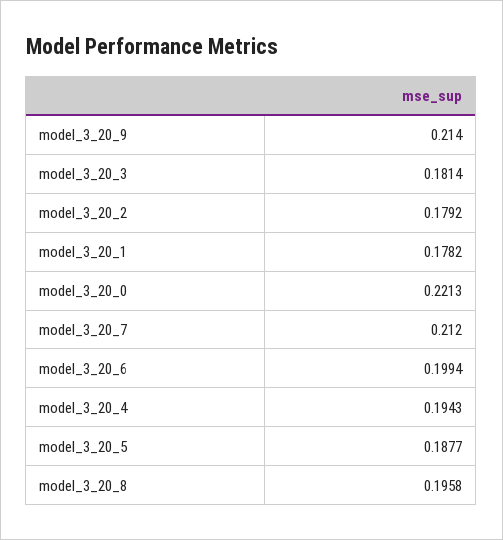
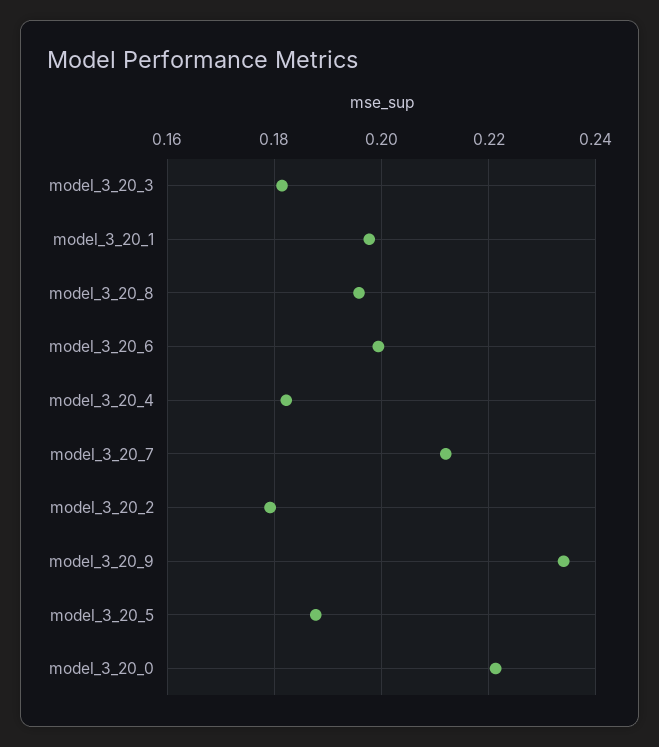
  {
-   "model_3_20_9": 0.214,
+   "model_3_20_9": 0.234,
    "model_3_20_3": 0.1814,
    "model_3_20_2": 0.1792,
-   "model_3_20_1": 0.1782,
+   "model_3_20_1": 0.198,
    "model_3_20_0": 0.2213,
    "model_3_20_7": 0.212,
    "model_3_20_6": 0.1994,
-   "model_3_20_4": 0.1943,
+   "model_3_20_4": 0.182,
    "model_3_20_5": 0.1877,
    "model_3_20_8": 0.1958
  }

